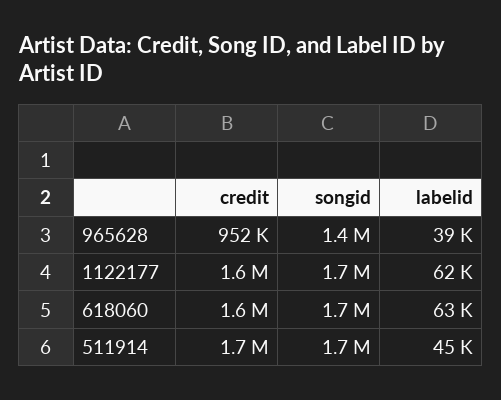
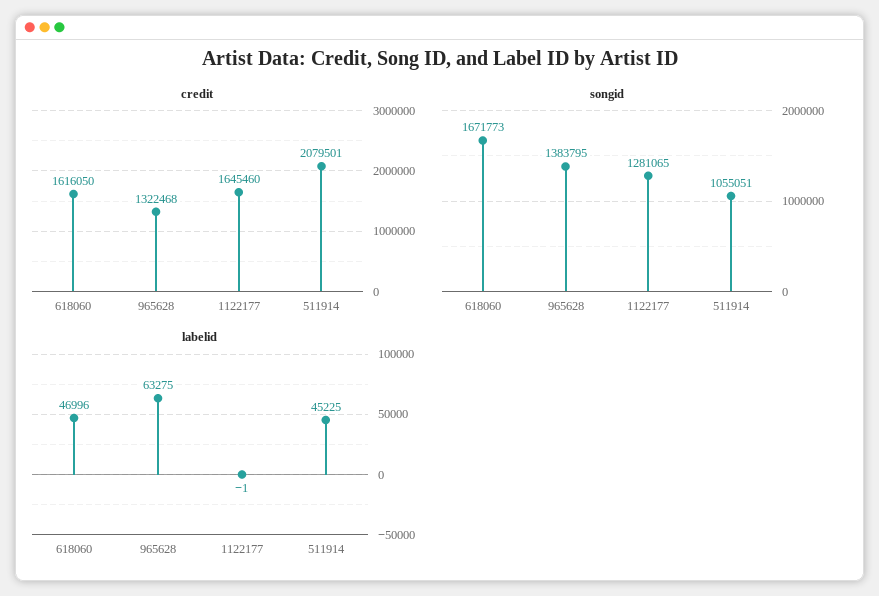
  {
    "credit": {
-     "965628": 952000,
+     "965628": 1322468,
      "1122177": 1645460,
      "618060": 1616050,
-     "511914": 1700000
+     "511914": 2079501
    },
    "songid": {
      "965628": 1383795,
-     "1122177": 1700000,
+     "1122177": 1281065,
      "618060": 1671773,
-     "511914": 1700000
+     "511914": 1055051
    },
    "labelid": {
-     "965628": 39000,
+     "965628": 63275,
-     "1122177": 62000,
+     "1122177": -1,
-     "618060": 63000,
+     "618060": 46996,
      "511914": 45225
    }
  }

